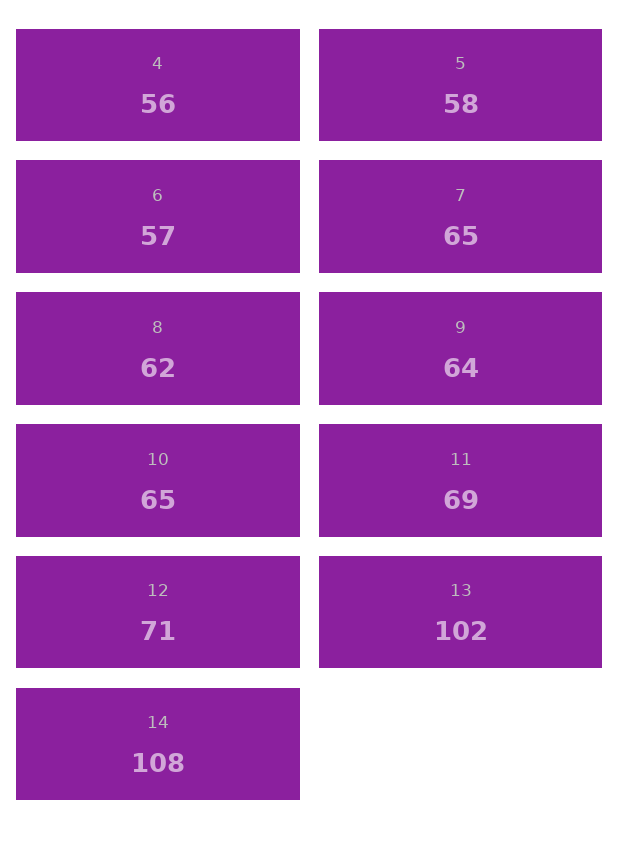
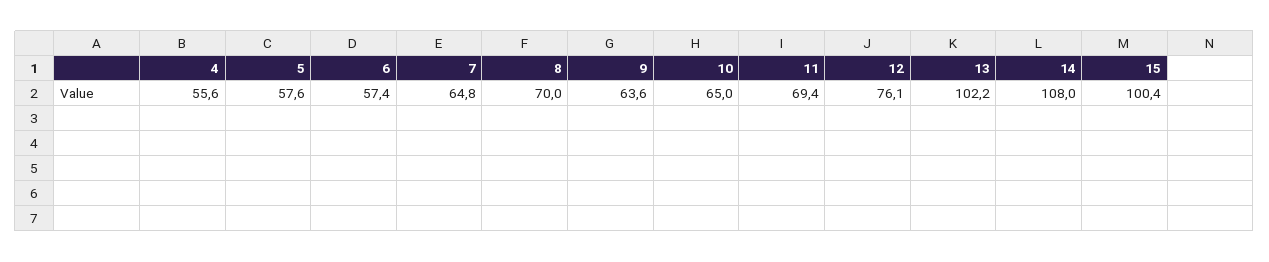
  {
    "4": 55.6,
    "5": 57.6,
    "6": 57.4,
    "7": 64.8,
-   "8": 62,
+   "8": 70,
    "9": 63.6,
    "10": 65,
    "11": 69.4,
-   "12": 71,
+   "12": 76.1,
    "13": 102.2,
-   "14": 108
+   "14": 108,
+   "15": 100.4
  }

